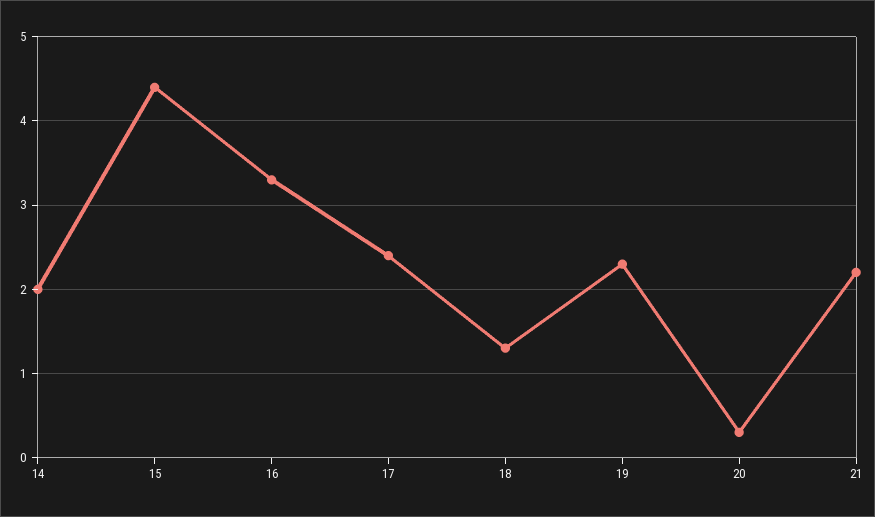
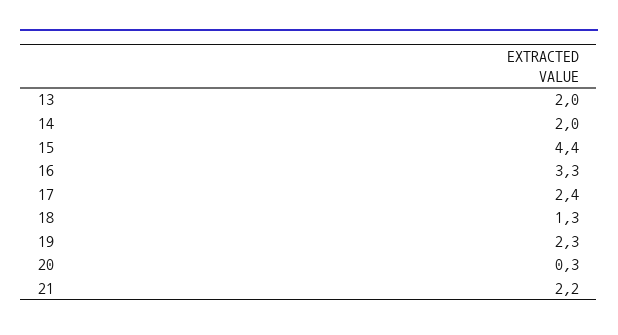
  {
    "14": 2,
    "15": 4.4,
    "16": 3.3,
    "17": 2.4,
    "18": 1.3,
    "19": 2.3,
    "20": 0.3,
-   "21": 2.2
+   "21": 2.2,
+   "13": 2
  }

